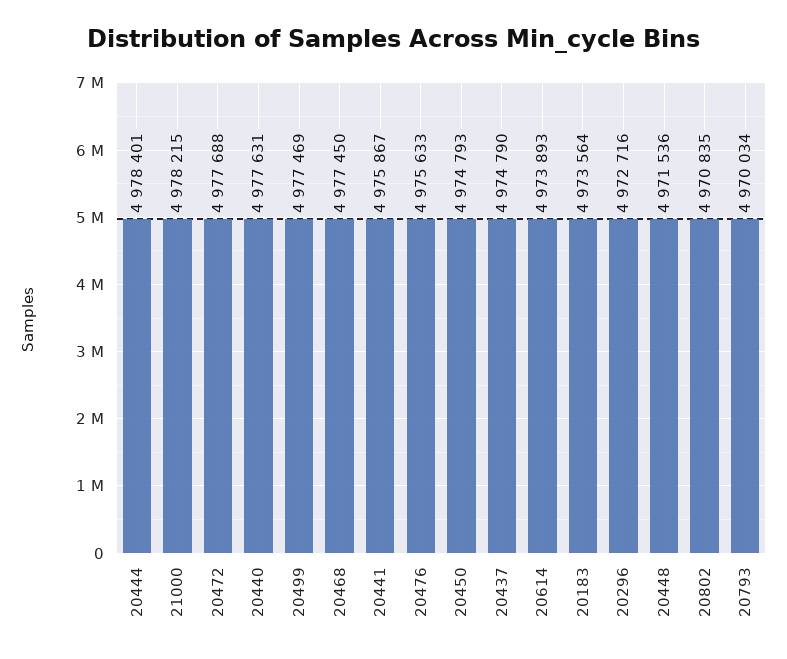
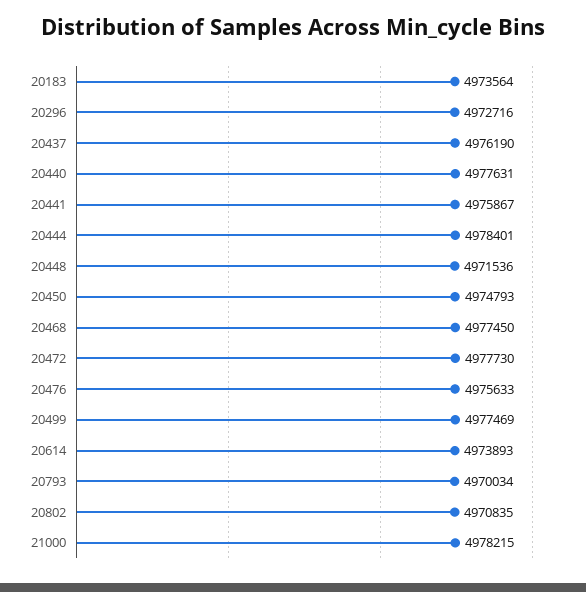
  {
    "20444": 4978401,
    "21000": 4978215,
-   "20472": 4977688,
+   "20472": 4977730,
    "20440": 4977631,
    "20499": 4977469,
    "20468": 4977450,
    "20441": 4975867,
    "20476": 4975633,
    "20450": 4974793,
-   "20437": 4974790,
+   "20437": 4976190,
    "20614": 4973893,
    "20183": 4973564,
    "20296": 4972716,
    "20448": 4971536,
    "20802": 4970835,
    "20793": 4970034
  }

